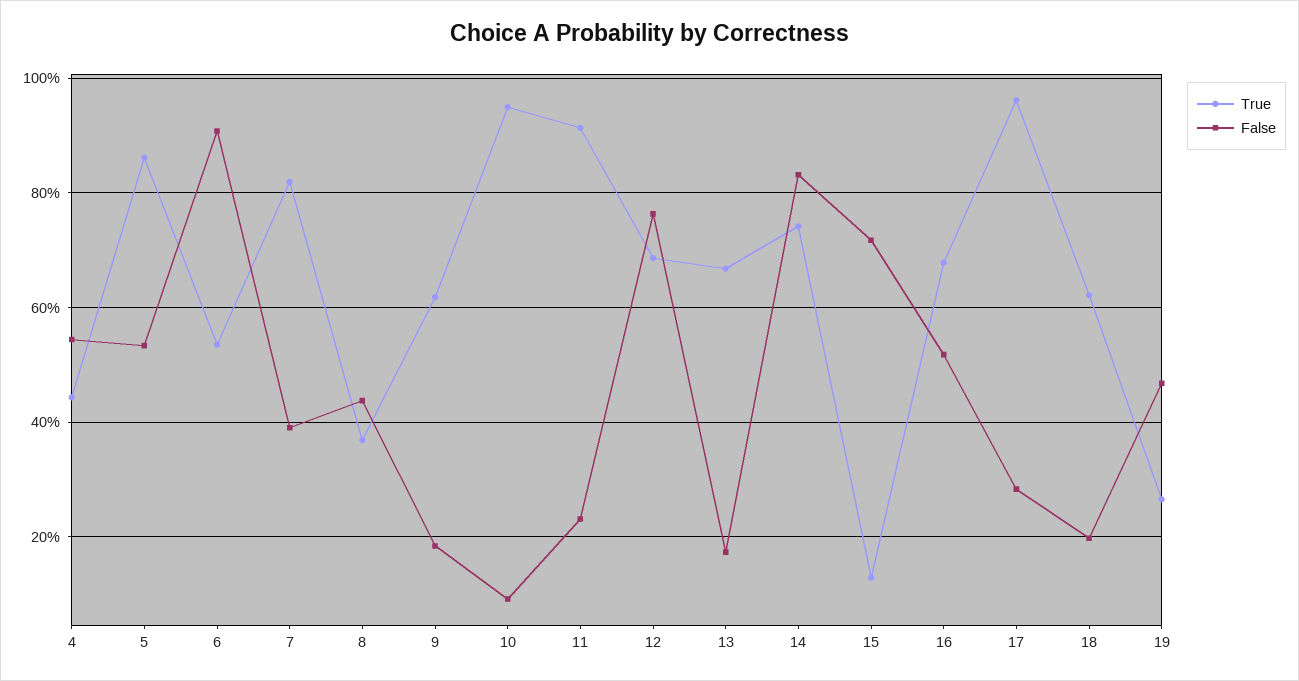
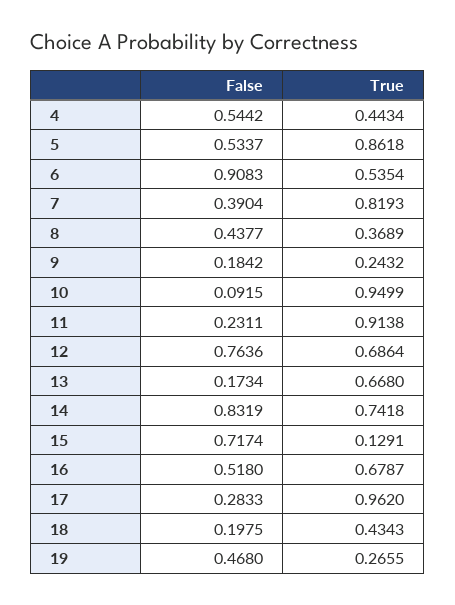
  {
    "True": {
      "4": 0.4434,
      "5": 0.8618,
      "6": 0.5354,
      "7": 0.8193,
      "8": 0.3689,
-     "9": 0.62,
+     "9": 0.2432,
      "10": 0.9499,
      "11": 0.9138,
      "12": 0.6864,
      "13": 0.668,
      "14": 0.7418,
      "15": 0.1291,
      "16": 0.6787,
      "17": 0.962,
-     "18": 0.62,
+     "18": 0.4343,
      "19": 0.2655
    },
    "False": {
      "4": 0.5442,
      "5": 0.5337,
      "6": 0.9083,
      "7": 0.3904,
      "8": 0.4377,
      "9": 0.1842,
      "10": 0.0915,
      "11": 0.2311,
      "12": 0.7636,
      "13": 0.1734,
      "14": 0.8319,
      "15": 0.7174,
      "16": 0.518,
      "17": 0.2833,
      "18": 0.1975,
      "19": 0.468
    }
  }

